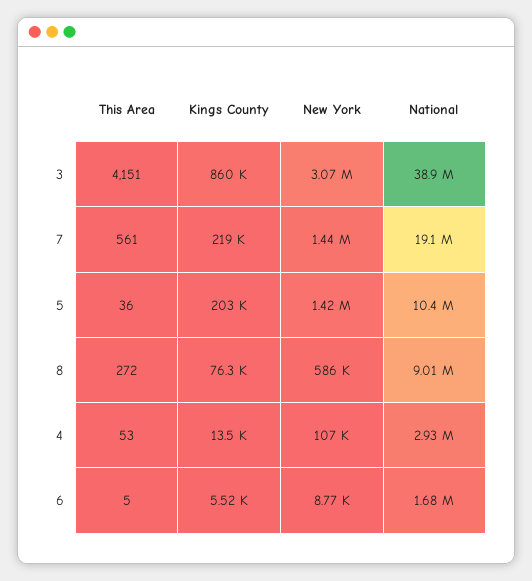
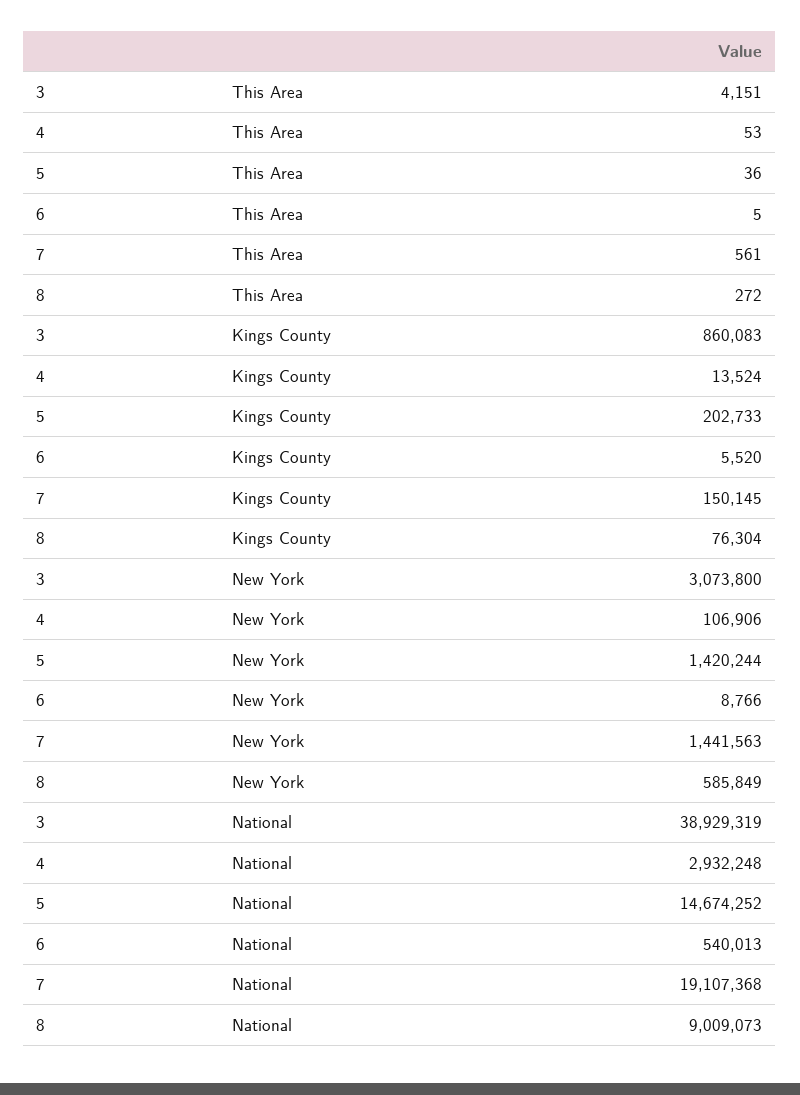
  {
    "This Area": {
      "3": 4151,
      "7": 561,
      "5": 36,
      "8": 272,
      "4": 53,
      "6": 5
    },
    "Kings County": {
      "3": 860083,
-     "7": 219000,
+     "7": 150145,
      "5": 202733,
      "8": 76304,
      "4": 13524,
      "6": 5520
    },
    "New York": {
      "3": 3073800,
      "7": 1441563,
      "5": 1420244,
      "8": 585849,
      "4": 106906,
      "6": 8766
    },
    "National": {
      "3": 38929319,
      "7": 19107368,
-     "5": 10400000,
+     "5": 14674252,
      "8": 9009073,
      "4": 2932248,
-     "6": 1680000
+     "6": 540013
    }
  }

